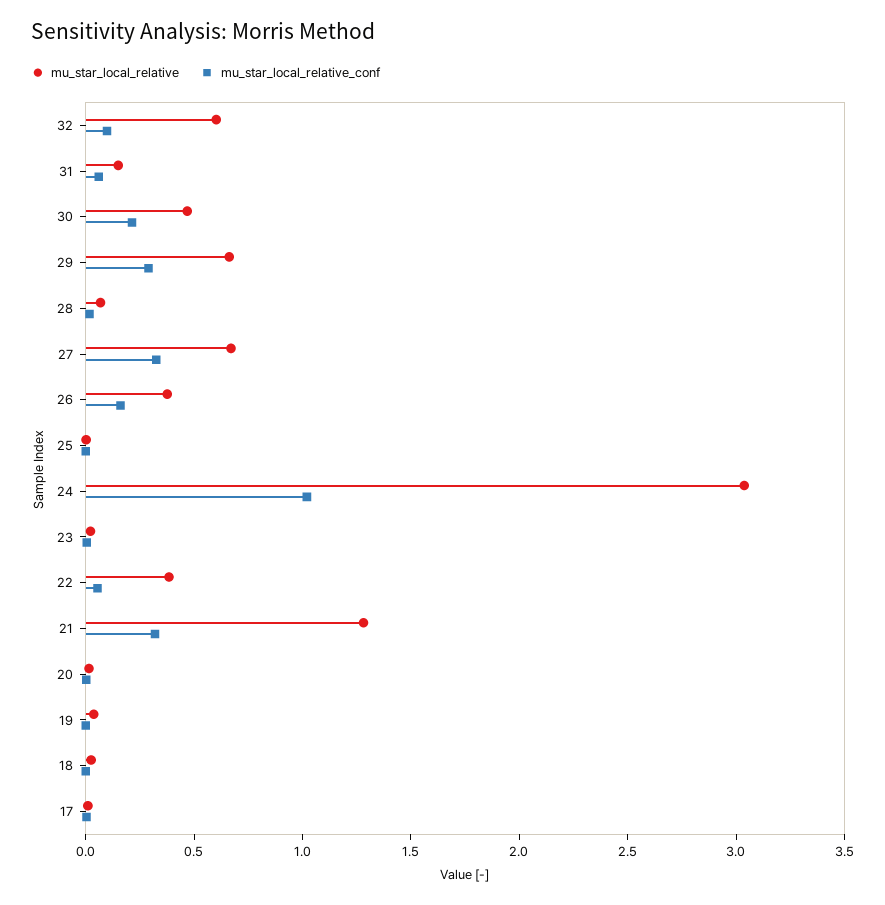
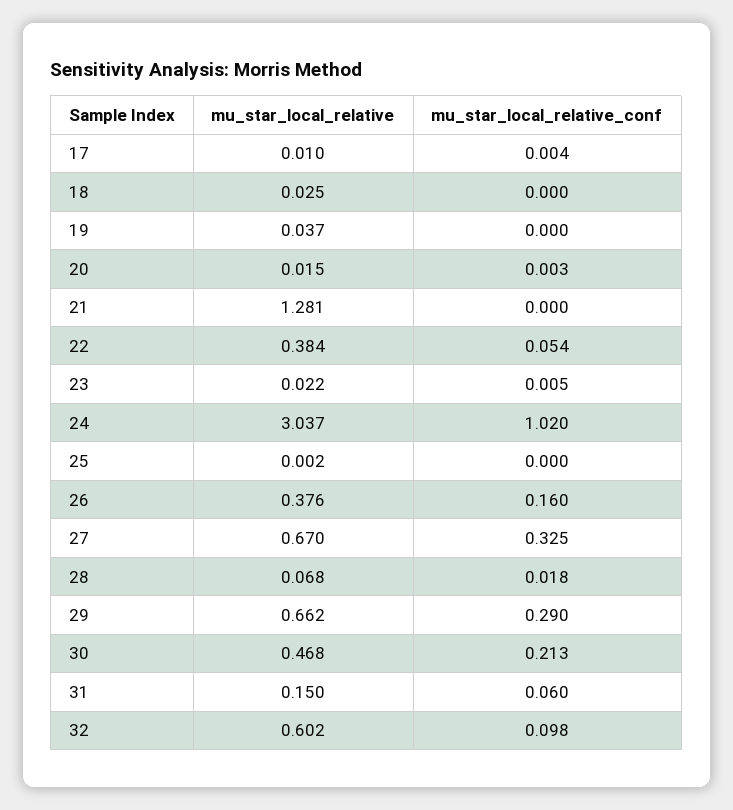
  {
    "mu_star_local_relative": {
      "32": 0.602,
      "31": 0.15,
      "30": 0.468,
      "29": 0.662,
      "28": 0.068,
      "27": 0.67,
      "26": 0.376,
      "25": 0.002,
      "24": 3.037,
      "23": 0.022,
      "22": 0.384,
      "21": 1.281,
      "20": 0.015,
      "19": 0.037,
      "18": 0.025,
      "17": 0.01
    },
    "mu_star_local_relative_conf": {
      "32": 0.098,
      "31": 0.06,
      "30": 0.213,
      "29": 0.29,
      "28": 0.018,
      "27": 0.325,
      "26": 0.16,
      "25": 0,
      "24": 1.02,
      "23": 0.005,
      "22": 0.054,
-     "21": 0.3,
+     "21": 0,
      "20": 0.003,
      "19": 0,
      "18": 0,
      "17": 0.004
    }
  }

